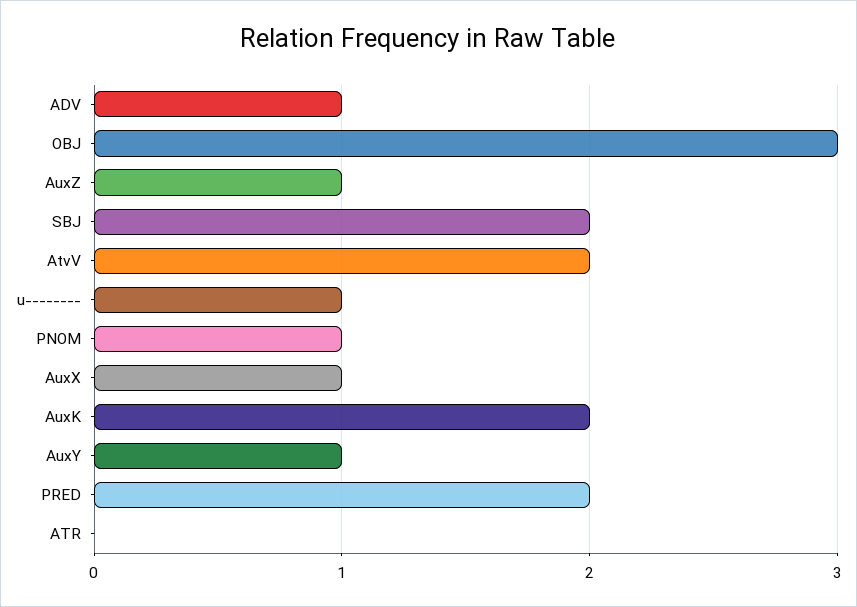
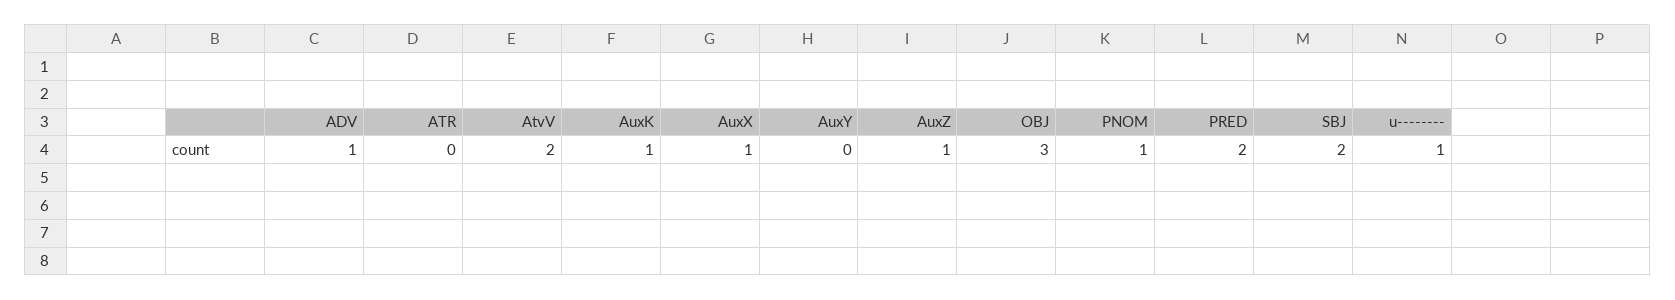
  {
    "ADV": 1,
    "OBJ": 3,
    "AuxZ": 1,
    "SBJ": 2,
    "AtvV": 2,
    "u--------": 1,
    "PNOM": 1,
    "AuxX": 1,
-   "AuxK": 2,
+   "AuxK": 1,
-   "AuxY": 1,
+   "AuxY": 0,
    "PRED": 2,
    "ATR": 0
  }

